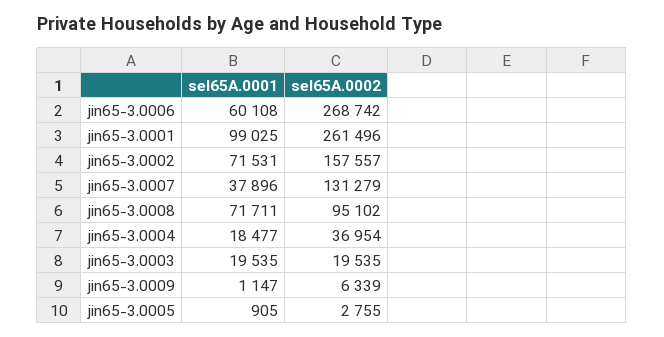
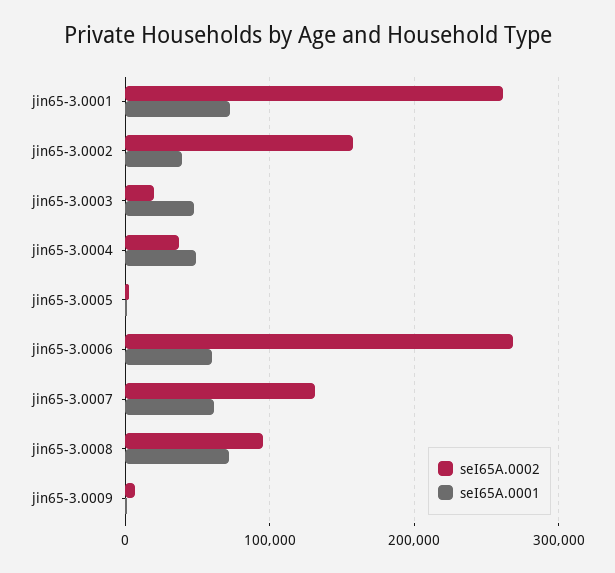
  {
    "seI65A.0001": {
      "jin65-3.0006": 60108,
-     "jin65-3.0001": 99025,
+     "jin65-3.0001": 70000,
-     "jin65-3.0002": 71531,
+     "jin65-3.0002": 40000,
-     "jin65-3.0007": 37896,
+     "jin65-3.0007": 60000,
      "jin65-3.0008": 71711,
-     "jin65-3.0004": 18477,
+     "jin65-3.0004": 50000,
-     "jin65-3.0003": 19535,
+     "jin65-3.0003": 50000,
      "jin65-3.0009": 1147,
      "jin65-3.0005": 905
    },
    "seI65A.0002": {
      "jin65-3.0006": 268742,
      "jin65-3.0001": 261496,
      "jin65-3.0002": 157557,
      "jin65-3.0007": 131279,
      "jin65-3.0008": 95102,
      "jin65-3.0004": 36954,
      "jin65-3.0003": 19535,
      "jin65-3.0009": 6339,
      "jin65-3.0005": 2755
    }
  }

